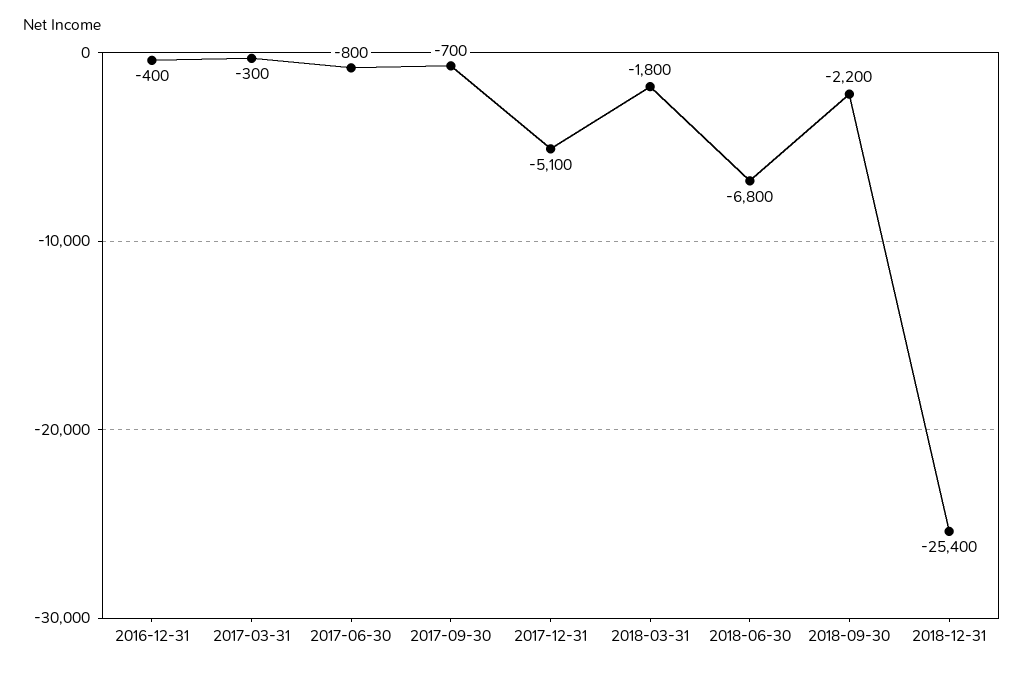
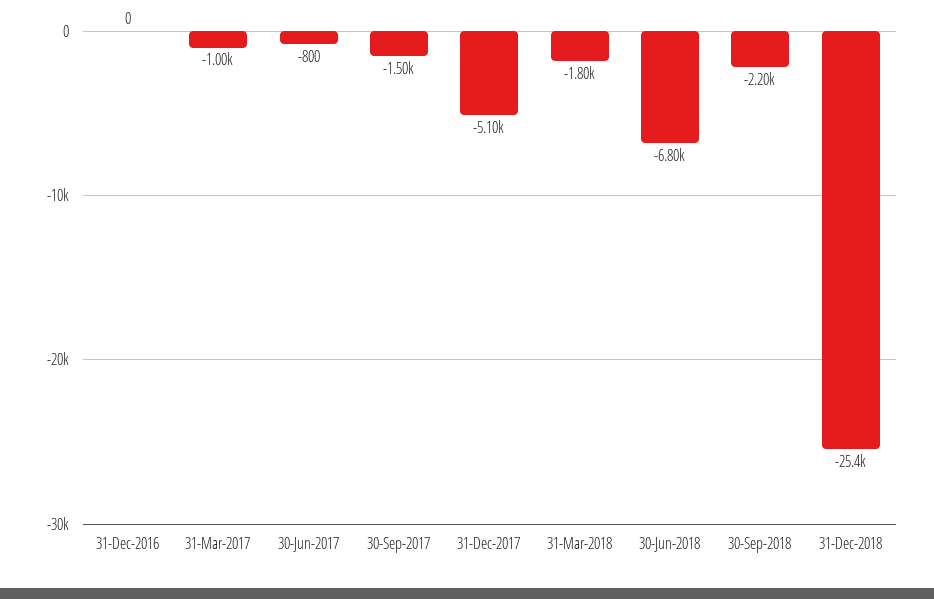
  {
-   "2016-12-31": -400,
+   "2016-12-31": 0,
-   "2017-03-31": -300,
+   "2017-03-31": -1000,
    "2017-06-30": -800,
-   "2017-09-30": -700,
+   "2017-09-30": -1500,
    "2017-12-31": -5100,
    "2018-03-31": -1800,
    "2018-06-30": -6800,
    "2018-09-30": -2200,
    "2018-12-31": -25400
  }

